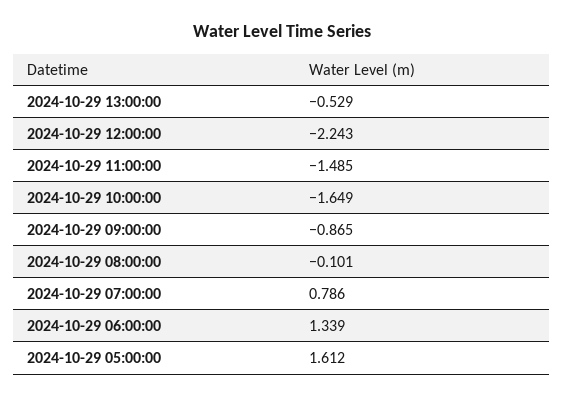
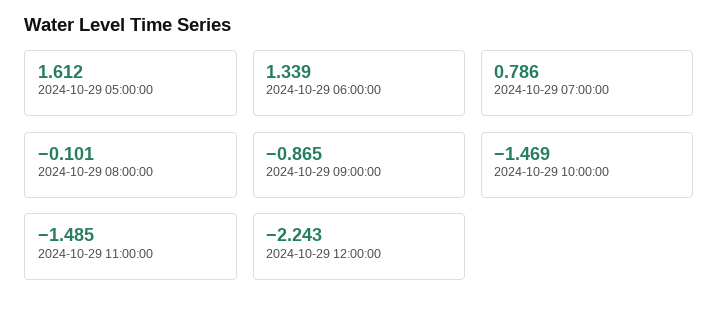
  {
-   "2024-10-29 13:00:00": -0.529,
    "2024-10-29 12:00:00": -2.243,
    "2024-10-29 11:00:00": -1.485,
-   "2024-10-29 10:00:00": -1.649,
+   "2024-10-29 10:00:00": -1.469,
    "2024-10-29 09:00:00": -0.865,
    "2024-10-29 08:00:00": -0.101,
    "2024-10-29 07:00:00": 0.786,
    "2024-10-29 06:00:00": 1.339,
    "2024-10-29 05:00:00": 1.612
  }

